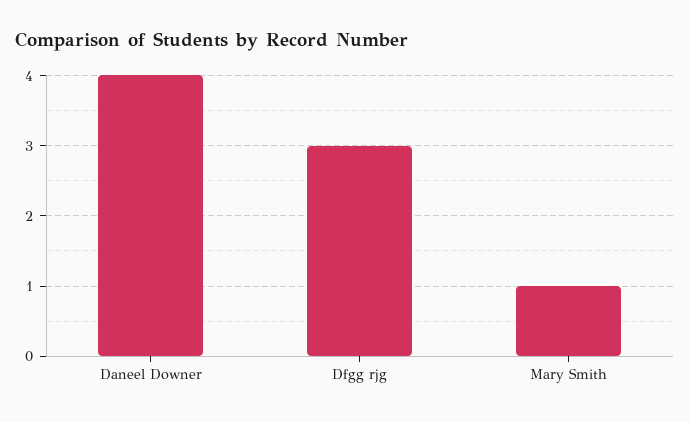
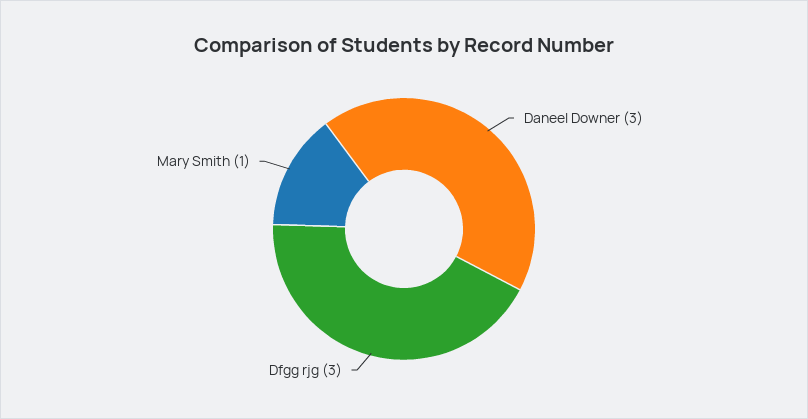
  {
-   "Daneel Downer": 4,
+   "Daneel Downer": 3,
    "Dfgg rjg": 3,
    "Mary Smith": 1
  }

